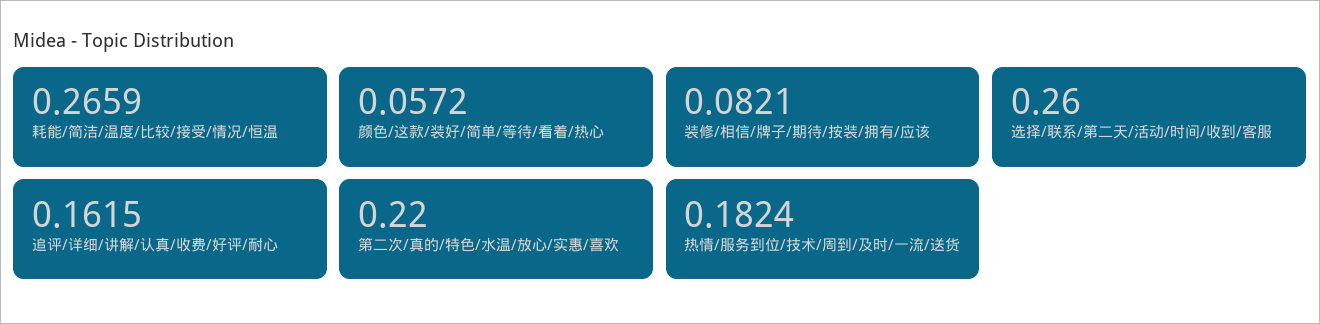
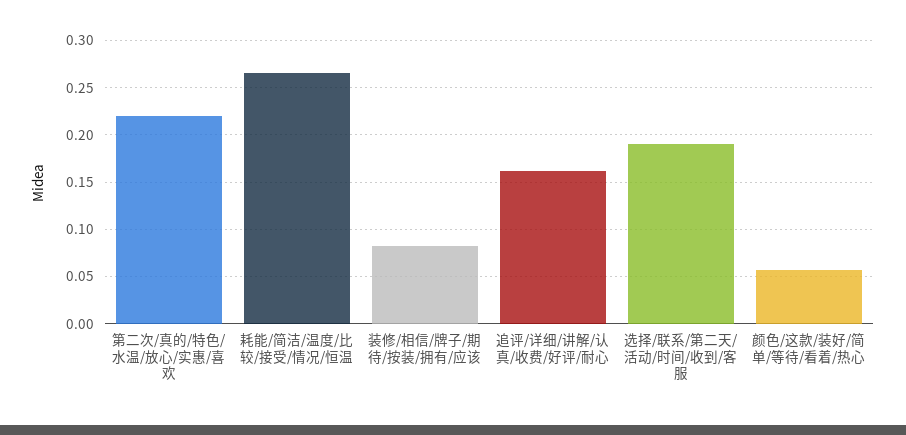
  {
    "耗能/简洁/温度/比较/接受/情况/恒温": 0.2659,
    "颜色/这款/装好/简单/等待/看着/热心": 0.0572,
    "装修/相信/牌子/期待/按装/拥有/应该": 0.0821,
-   "选择/联系/第二天/活动/时间/收到/客服": 0.26,
+   "选择/联系/第二天/活动/时间/收到/客服": 0.19,
    "追评/详细/讲解/认真/收费/好评/耐心": 0.1615,
-   "第二次/真的/特色/水温/放心/实惠/喜欢": 0.22,
+   "第二次/真的/特色/水温/放心/实惠/喜欢": 0.22
-   "热情/服务到位/技术/周到/及时/一流/送货": 0.1824
  }

